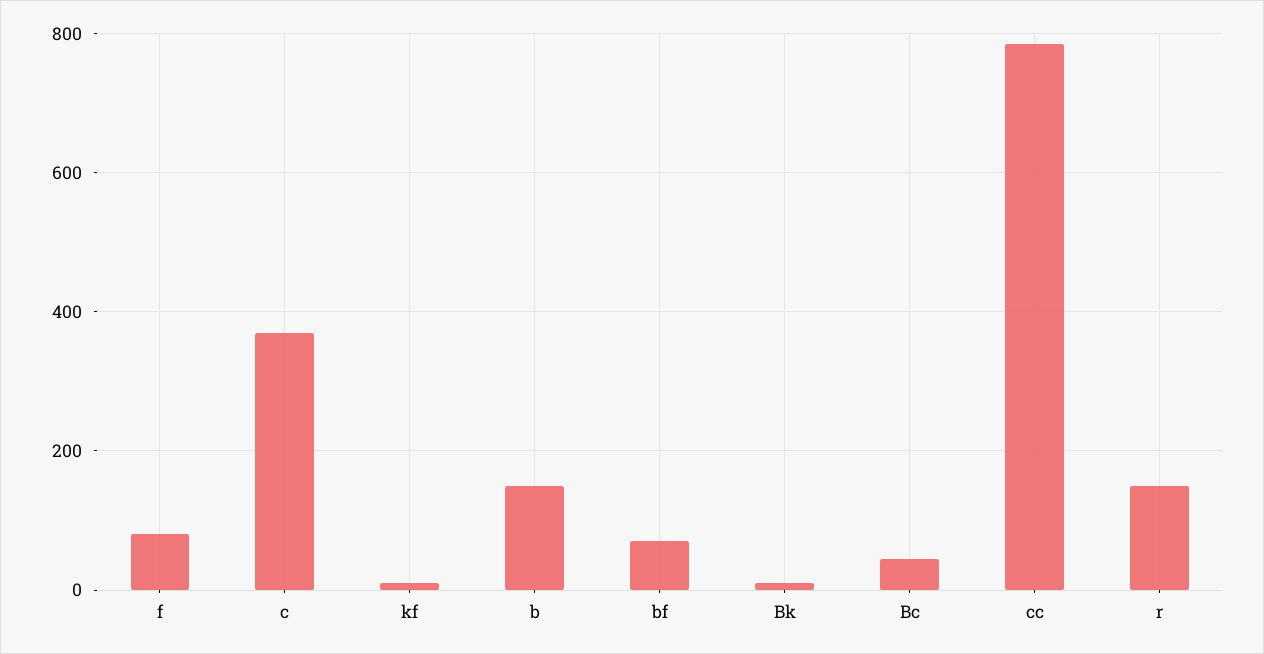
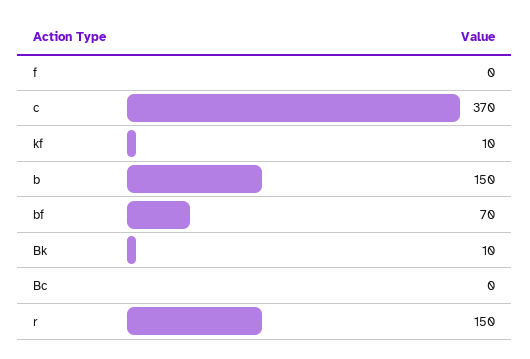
  {
-   "f": 80,
+   "f": 0,
    "c": 370,
    "kf": 10,
    "b": 150,
    "bf": 70,
    "Bk": 10,
-   "Bc": 40,
+   "Bc": 0,
-   "cc": 780,
    "r": 150
  }

